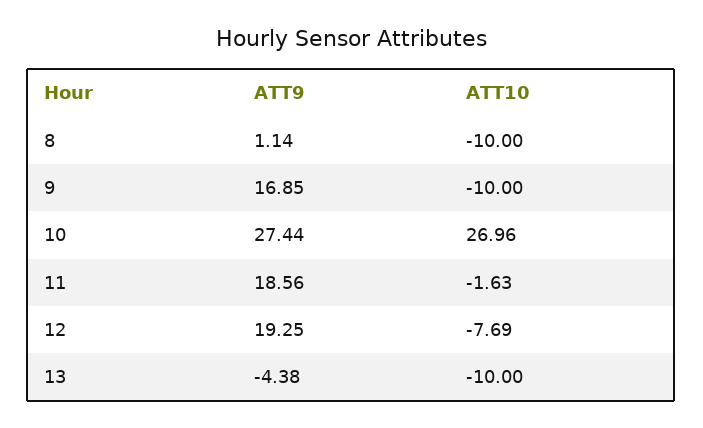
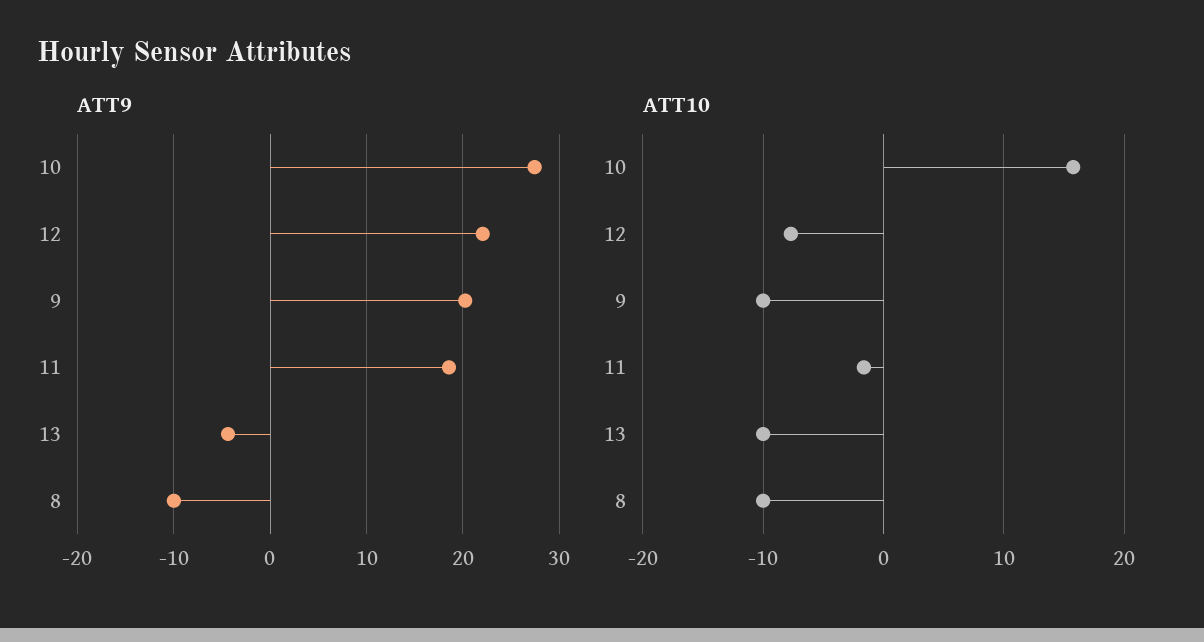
  {
    "ATT9": {
-     "8": 1.14,
+     "8": -10,
-     "9": 16.85,
+     "9": 20,
      "10": 27.44,
      "11": 18.56,
-     "12": 19.25,
+     "12": 22,
      "13": -4.38
    },
    "ATT10": {
      "8": -10,
      "9": -10,
-     "10": 26.96,
+     "10": 16,
      "11": -1.63,
      "12": -7.69,
      "13": -10
    }
  }

